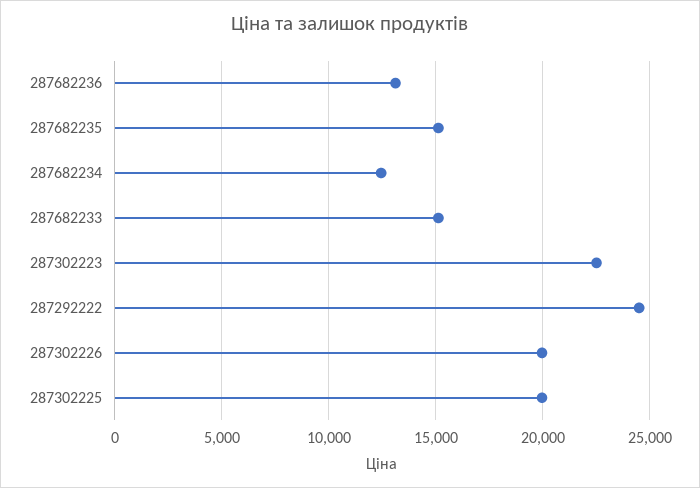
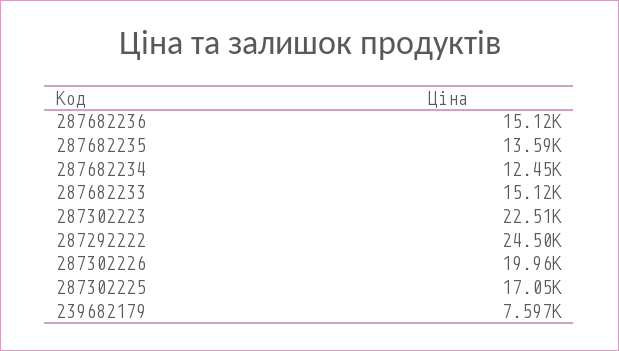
  {
-   "287682236": 13000,
+   "287682236": 15120,
-   "287682235": 15000,
+   "287682235": 13590,
    "287682234": 12450,
    "287682233": 15120,
    "287302223": 22510,
    "287292222": 24500,
    "287302226": 19960,
-   "287302225": 20000
+   "287302225": 17050,
+   "239682179": 7597
  }

